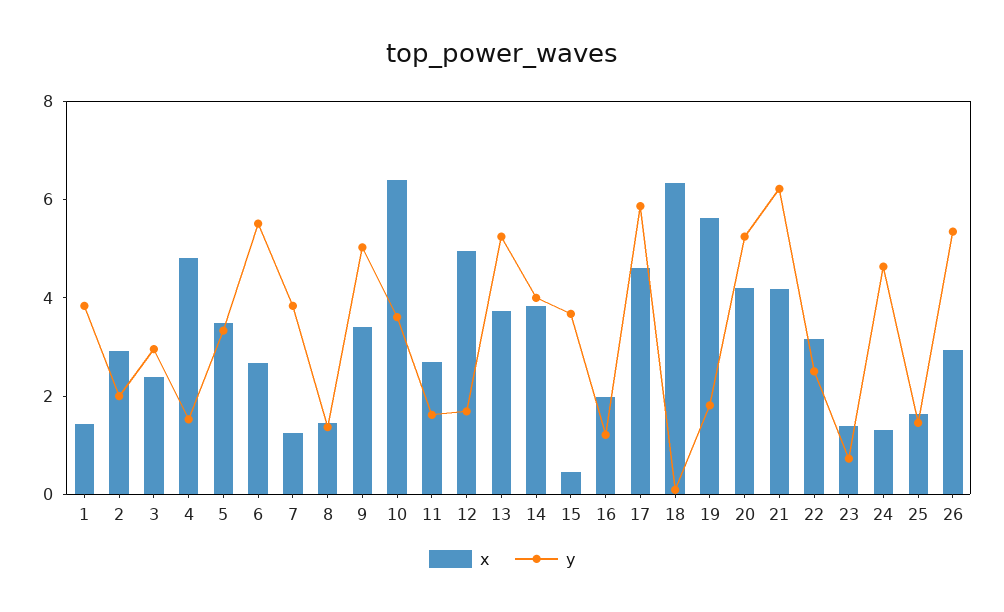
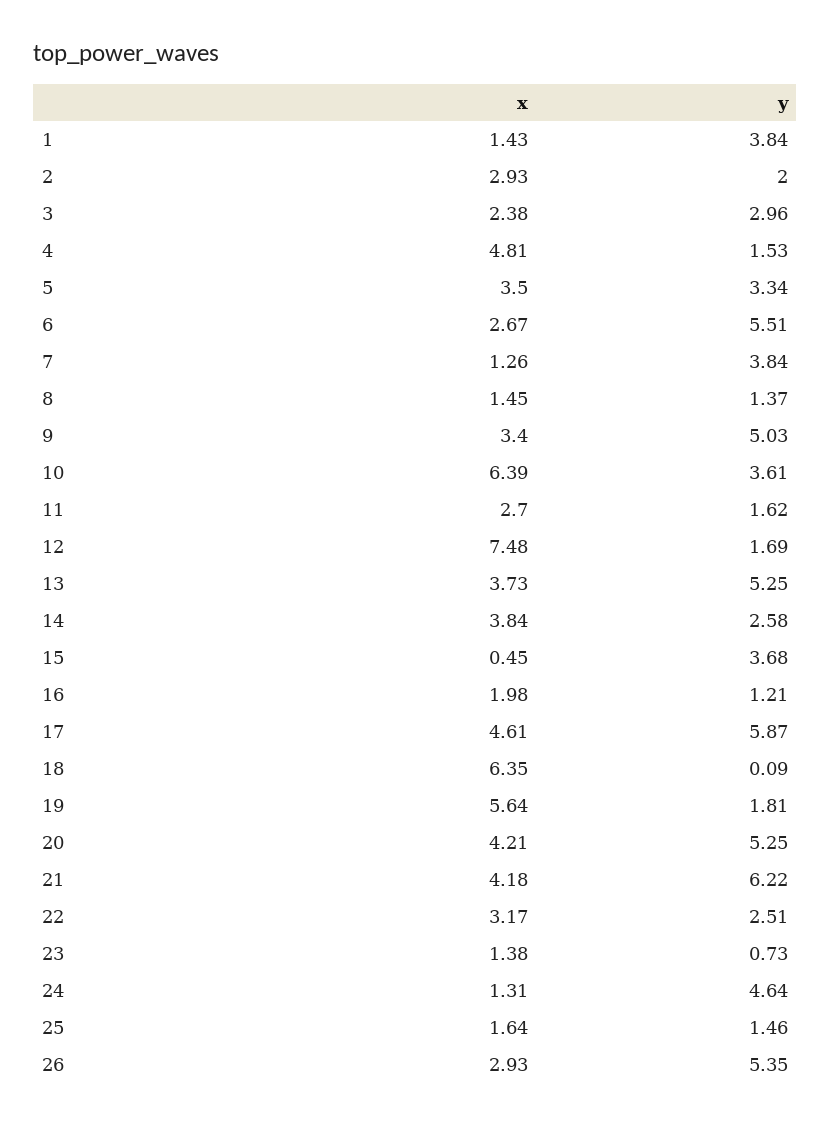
  {
    "x": {
      "1": 1.43,
      "2": 2.93,
      "3": 2.38,
      "4": 4.81,
      "5": 3.5,
      "6": 2.67,
      "7": 1.26,
      "8": 1.45,
      "9": 3.4,
      "10": 6.39,
      "11": 2.7,
-     "12": 5,
+     "12": 7.48,
      "13": 3.73,
      "14": 3.84,
      "15": 0.45,
      "16": 1.98,
      "17": 4.61,
      "18": 6.35,
      "19": 5.64,
      "20": 4.21,
      "21": 4.18,
      "22": 3.17,
      "23": 1.38,
      "24": 1.31,
      "25": 1.64,
      "26": 2.93
    },
    "y": {
      "1": 3.84,
      "2": 2,
      "3": 2.96,
      "4": 1.53,
      "5": 3.34,
      "6": 5.51,
      "7": 3.84,
      "8": 1.37,
      "9": 5.03,
      "10": 3.61,
      "11": 1.62,
      "12": 1.69,
      "13": 5.25,
-     "14": 4,
+     "14": 2.58,
      "15": 3.68,
      "16": 1.21,
      "17": 5.87,
      "18": 0.09,
      "19": 1.81,
      "20": 5.25,
      "21": 6.22,
      "22": 2.51,
      "23": 0.73,
      "24": 4.64,
      "25": 1.46,
      "26": 5.35
    }
  }

